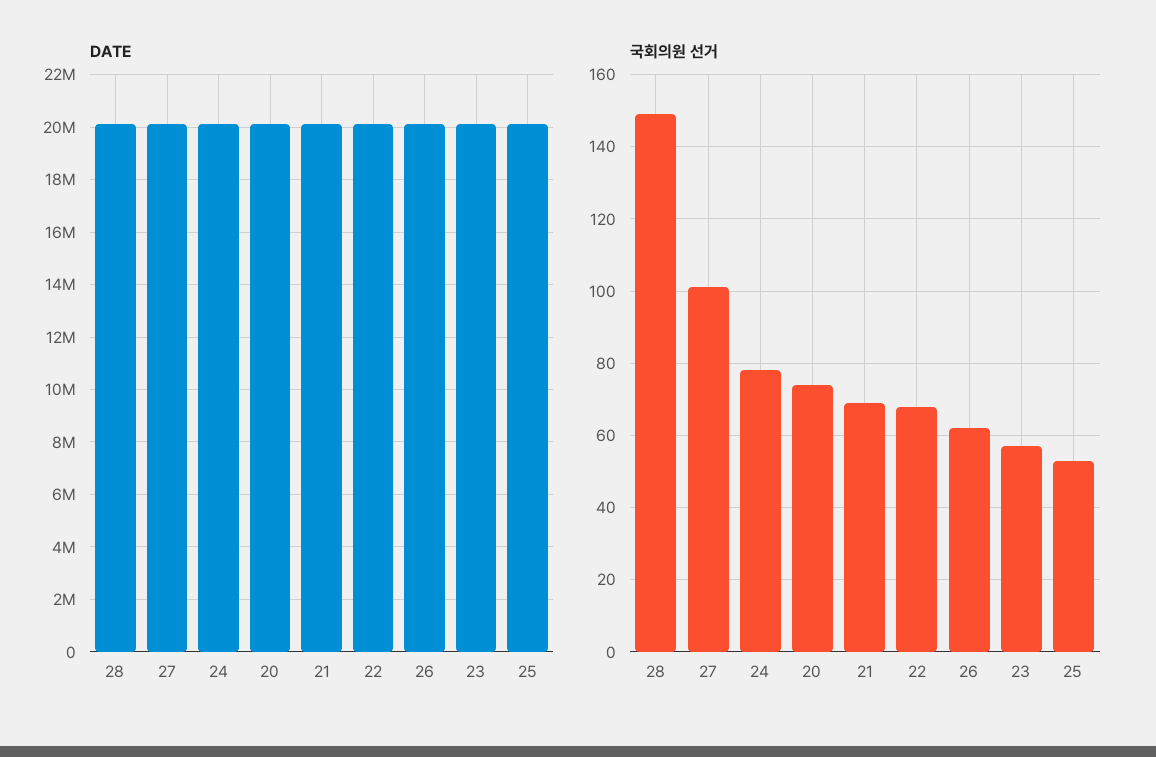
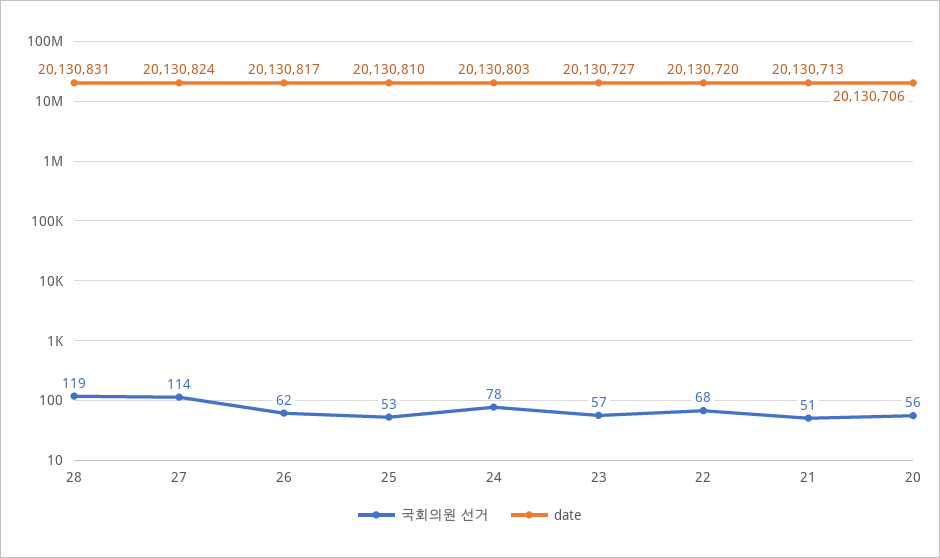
  {
    "DATE": {
      "28": 20130831,
      "27": 20130824,
      "24": 20130803,
      "20": 20130706,
      "21": 20130713,
      "22": 20130720,
      "26": 20130817,
      "23": 20130727,
      "25": 20130810
    },
    "국회의원 선거": {
-     "28": 150,
+     "28": 119,
-     "27": 100,
+     "27": 114,
      "24": 78,
-     "20": 75,
+     "20": 56,
-     "21": 70,
+     "21": 51,
      "22": 68,
      "26": 62,
      "23": 57,
      "25": 53
    }
  }

